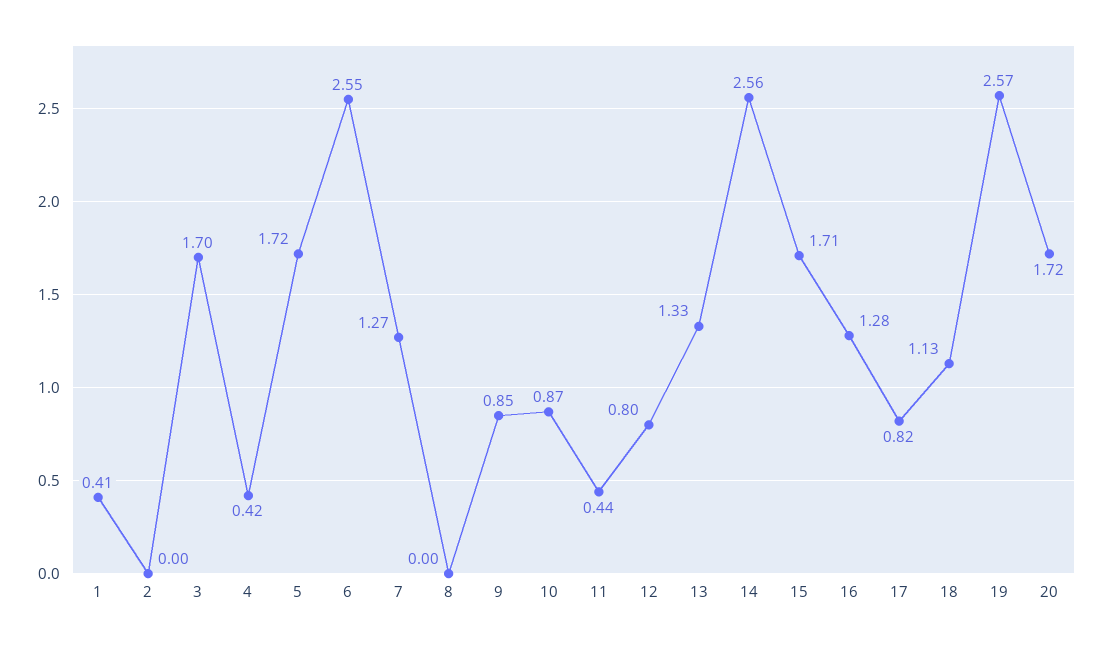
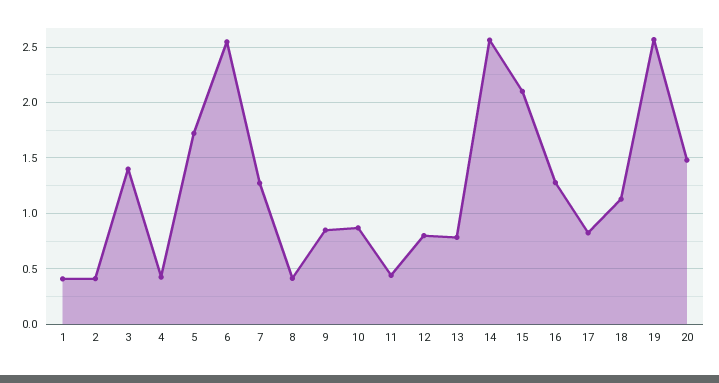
  {
    "1": 0.41,
-   "2": 0,
+   "2": 0.4,
-   "3": 1.7,
+   "3": 1.4,
    "4": 0.42,
    "5": 1.72,
    "6": 2.55,
    "7": 1.27,
-   "8": 0,
+   "8": 0.4,
    "9": 0.85,
    "10": 0.87,
    "11": 0.44,
    "12": 0.8,
-   "13": 1.33,
+   "13": 0.8,
    "14": 2.56,
-   "15": 1.71,
+   "15": 2.1,
    "16": 1.28,
    "17": 0.82,
    "18": 1.13,
    "19": 2.57,
-   "20": 1.72
+   "20": 1.5
  }

